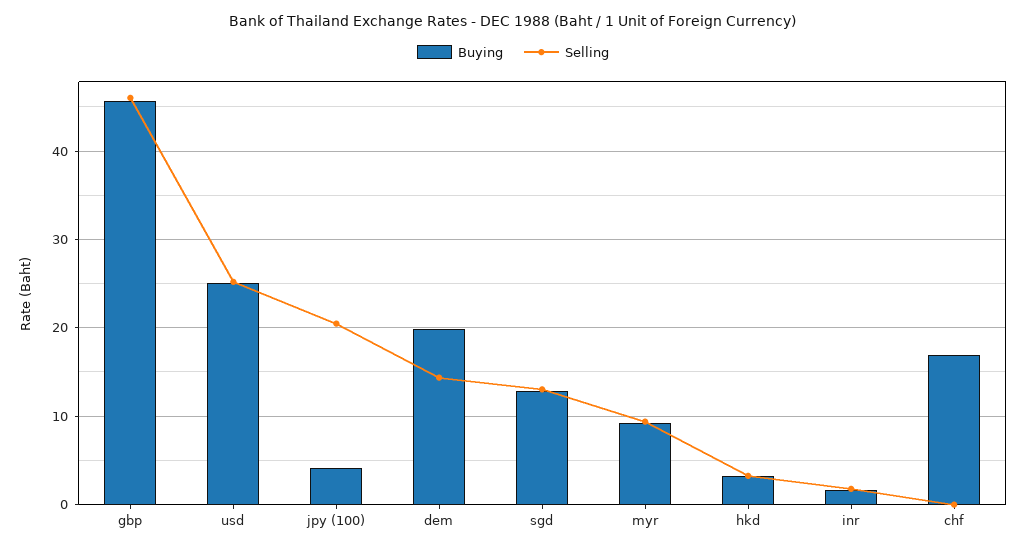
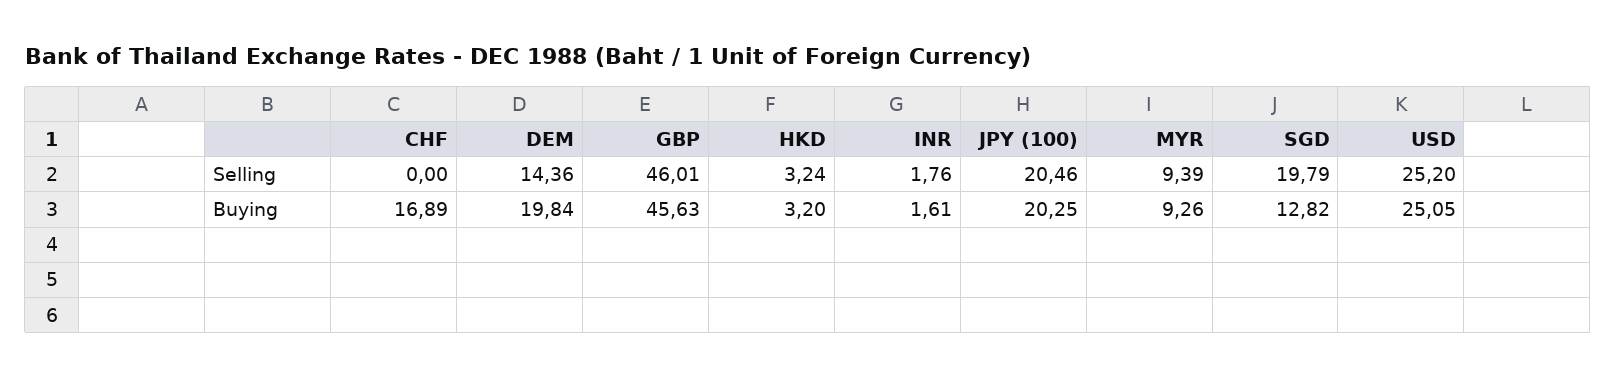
  {
    "Buying": {
      "gbp": 45.63,
      "usd": 25.05,
-     "jpy (100)": 4,
+     "jpy (100)": 20.25,
      "dem": 19.84,
      "sgd": 12.82,
      "myr": 9.26,
      "hkd": 3.2,
      "inr": 1.61,
      "chf": 16.89
    },
    "Selling": {
      "gbp": 46.01,
      "usd": 25.2,
      "jpy (100)": 20.46,
      "dem": 14.36,
-     "sgd": 13,
+     "sgd": 19.79,
      "myr": 9.39,
      "hkd": 3.24,
      "inr": 1.76,
      "chf": 0
    }
  }

